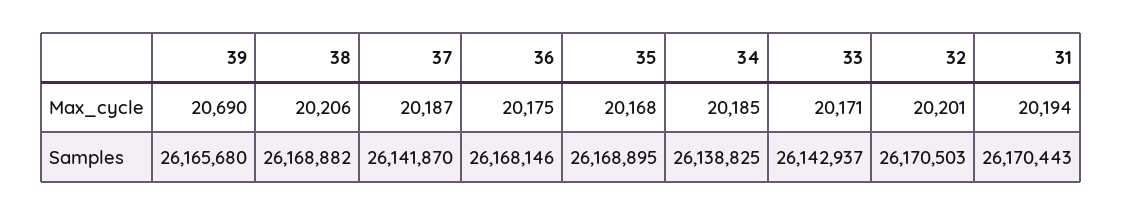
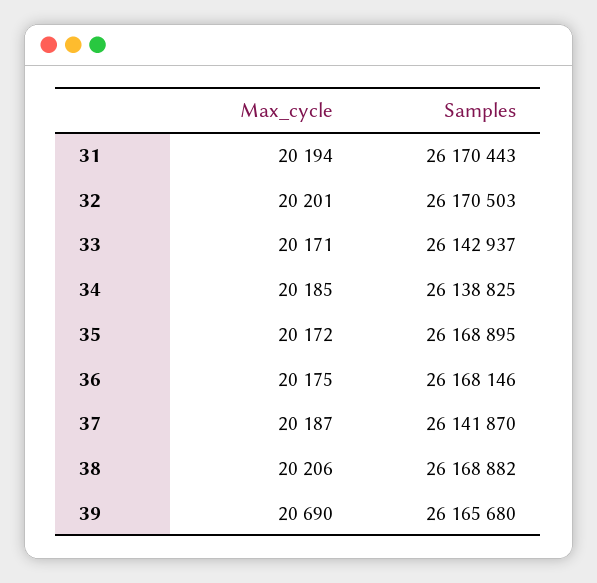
  {
    "39": {
      "Max_cycle": 20690,
      "Samples": 26165680
    },
    "38": {
      "Max_cycle": 20206,
      "Samples": 26168882
    },
    "37": {
      "Max_cycle": 20187,
      "Samples": 26141870
    },
    "36": {
      "Max_cycle": 20175,
      "Samples": 26168146
    },
    "35": {
-     "Max_cycle": 20168,
+     "Max_cycle": 20172,
      "Samples": 26168895
    },
    "34": {
      "Max_cycle": 20185,
      "Samples": 26138825
    },
    "33": {
      "Max_cycle": 20171,
      "Samples": 26142937
    },
    "32": {
      "Max_cycle": 20201,
      "Samples": 26170503
    },
    "31": {
      "Max_cycle": 20194,
      "Samples": 26170443
    }
  }

